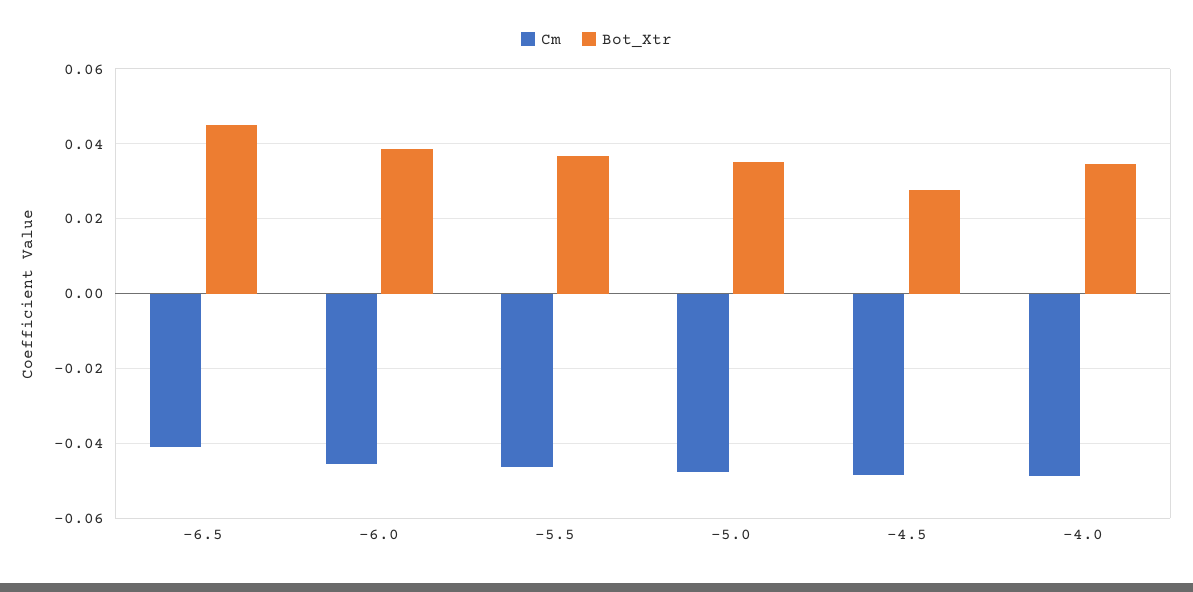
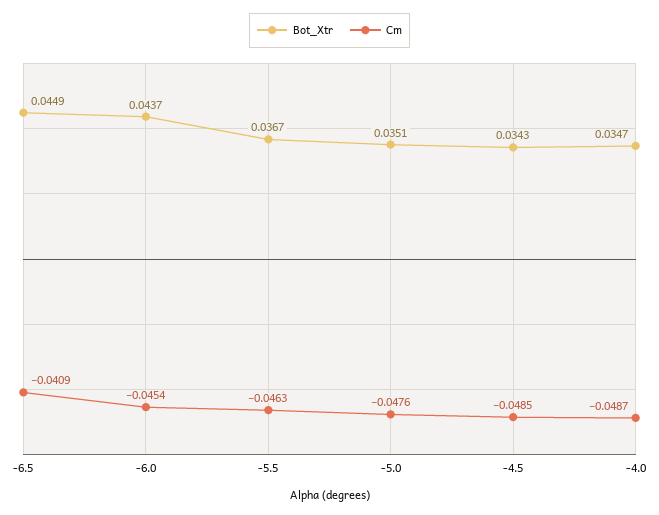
  {
    "Cm": {
      "-6.5": -0.0409,
      "-6.0": -0.0454,
      "-5.5": -0.0463,
      "-5.0": -0.0476,
      "-4.5": -0.0485,
      "-4.0": -0.0487
    },
    "Bot_Xtr": {
      "-6.5": 0.0449,
-     "-6.0": 0.038,
+     "-6.0": 0.0437,
      "-5.5": 0.0367,
      "-5.0": 0.0351,
-     "-4.5": 0.028,
+     "-4.5": 0.0343,
      "-4.0": 0.0347
    }
  }

